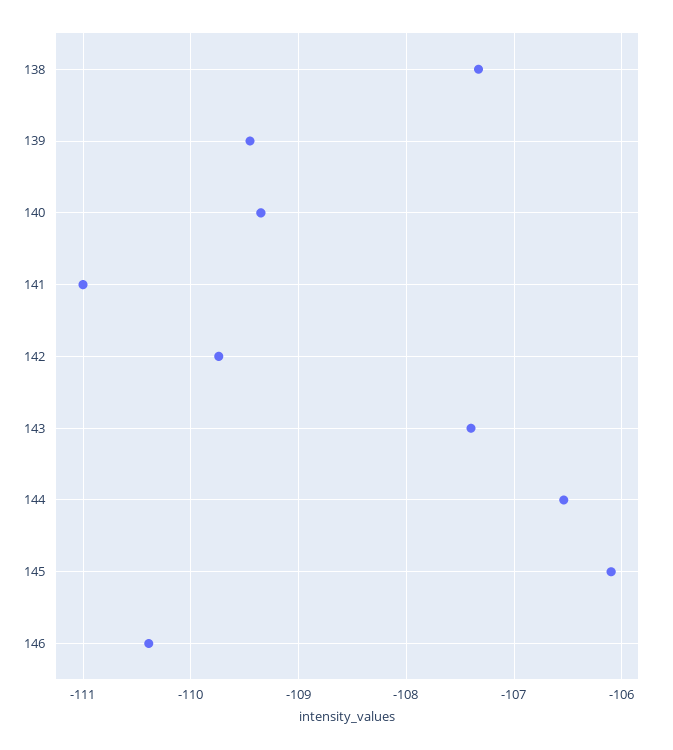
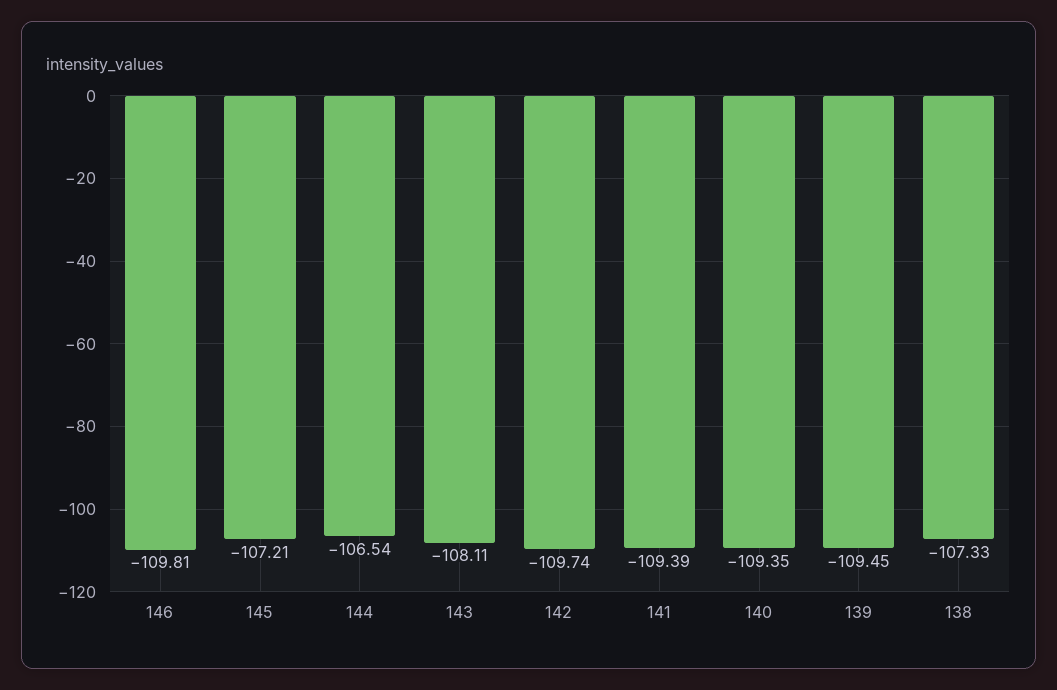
  {
    "138": -107.33,
    "139": -109.45,
    "140": -109.35,
-   "141": -111,
+   "141": -109.39,
    "142": -109.74,
-   "143": -107.4,
+   "143": -108.11,
    "144": -106.54,
-   "145": -106.1,
+   "145": -107.21,
-   "146": -110.4
+   "146": -109.81
  }

